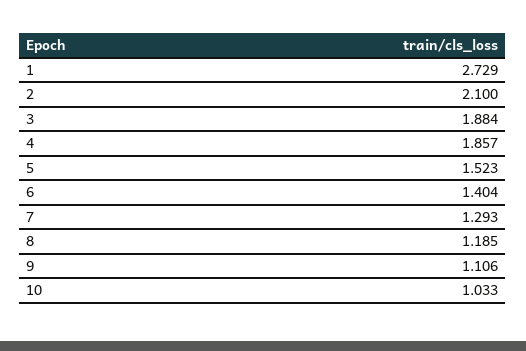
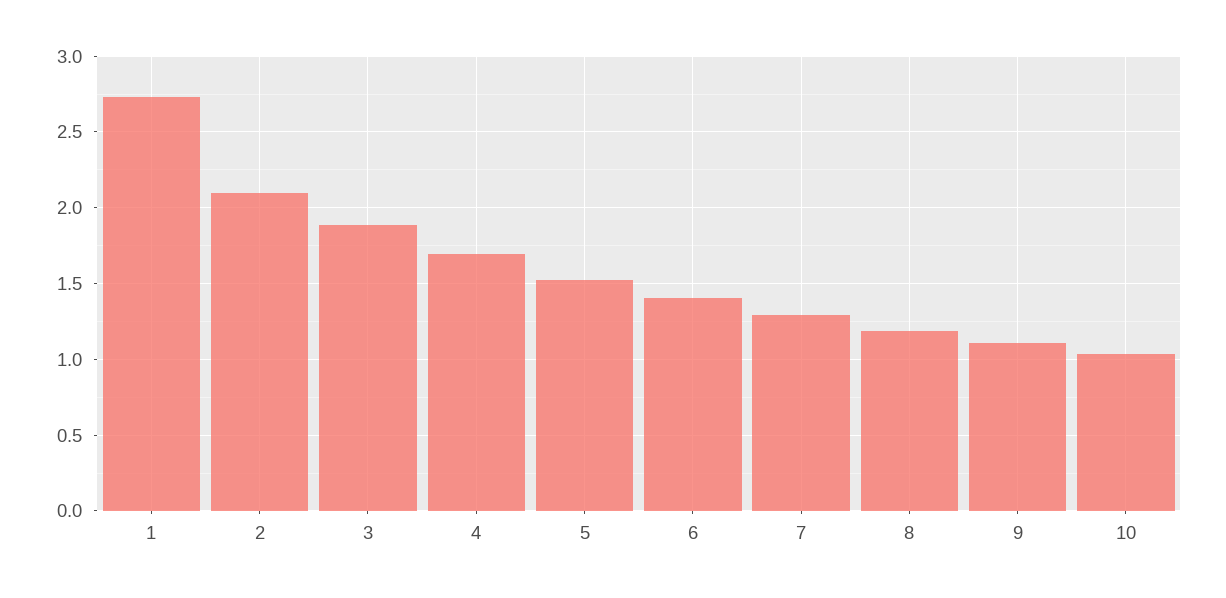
  {
    "1": 2.729,
    "2": 2.1,
    "3": 1.884,
-   "4": 1.857,
+   "4": 1.7,
    "5": 1.523,
    "6": 1.404,
    "7": 1.293,
    "8": 1.185,
    "9": 1.106,
    "10": 1.033
  }

